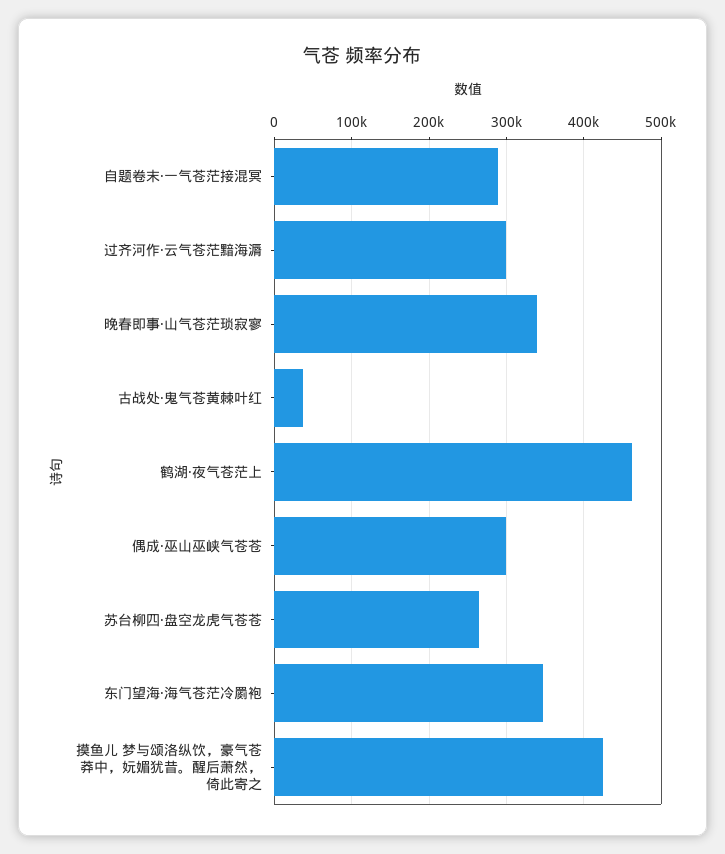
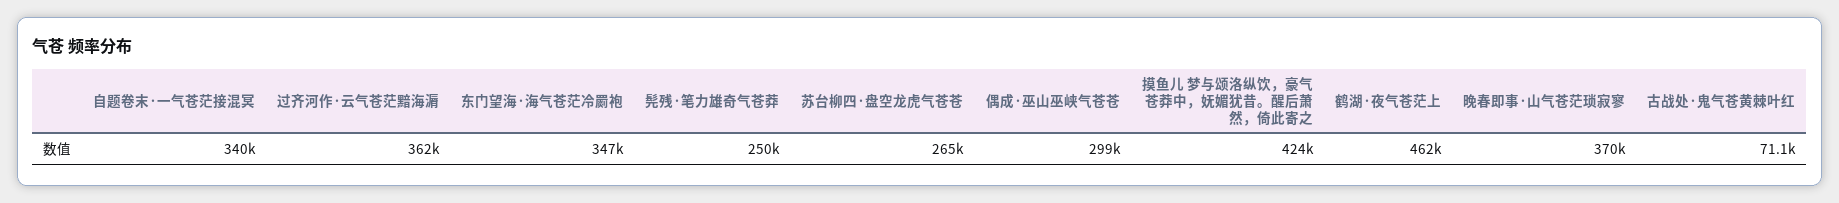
  {
-   "自题卷末·一气苍茫接混冥": 290000,
+   "自题卷末·一气苍茫接混冥": 340000,
-   "过齐河作·云气苍茫黯海漘": 300000,
+   "过齐河作·云气苍茫黯海漘": 362000,
-   "晚春即事·山气苍茫琐寂寥": 340000,
+   "晚春即事·山气苍茫琐寂寥": 370000,
-   "古战处·鬼气苍黄棘叶红": 40000,
+   "古战处·鬼气苍黄棘叶红": 71100,
    "鹤湖·夜气苍茫上": 462000,
    "偶成·巫山巫峡气苍苍": 299000,
    "苏台柳四·盘空龙虎气苍苍": 265000,
    "东门望海·海气苍茫冷罽袍": 347000,
-   "摸鱼儿 梦与颂洛纵饮，豪气苍莽中，妩媚犹昔。醒后萧然，倚此寄之": 424000
+   "摸鱼儿 梦与颂洛纵饮，豪气苍莽中，妩媚犹昔。醒后萧然，倚此寄之": 424000,
+   "髡残·笔力雄奇气苍莽": 250000
  }

